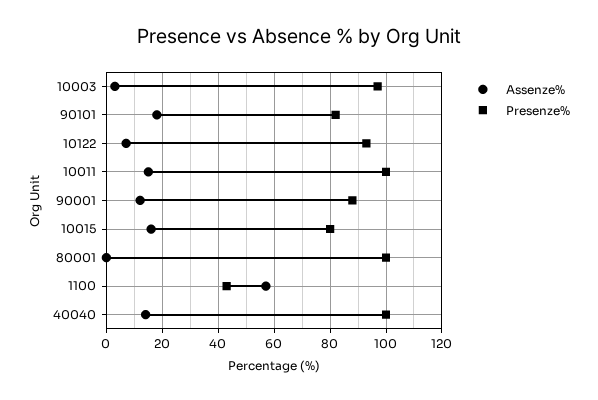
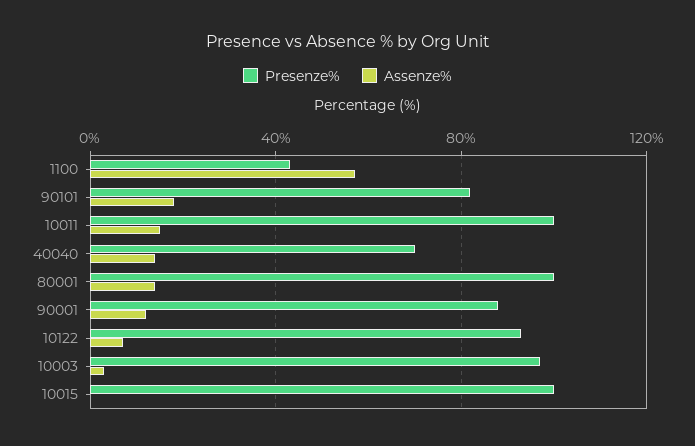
  {
    "Assenze%": {
      "10003": 5,
      "90101": 20,
      "10122": 5,
      "10011": 15,
      "90001": 10,
-     "10015": 15,
+     "10015": 0,
-     "80001": 0,
+     "80001": 15,
      "1100": 55,
      "40040": 15
    },
    "Presenze%": {
      "10003": 95,
      "90101": 80,
      "10122": 95,
      "10011": 100,
      "90001": 90,
-     "10015": 80,
+     "10015": 100,
      "80001": 100,
      "1100": 45,
-     "40040": 100
+     "40040": 70
    }
  }

